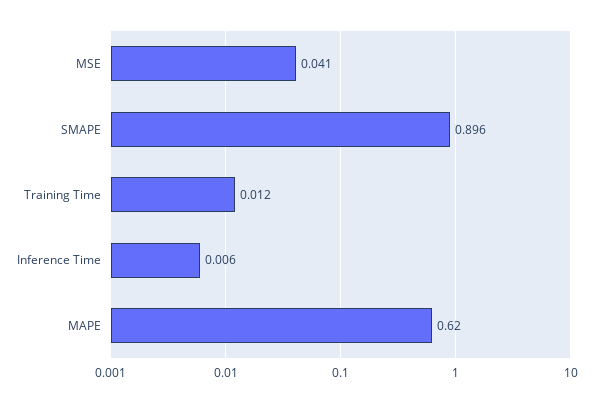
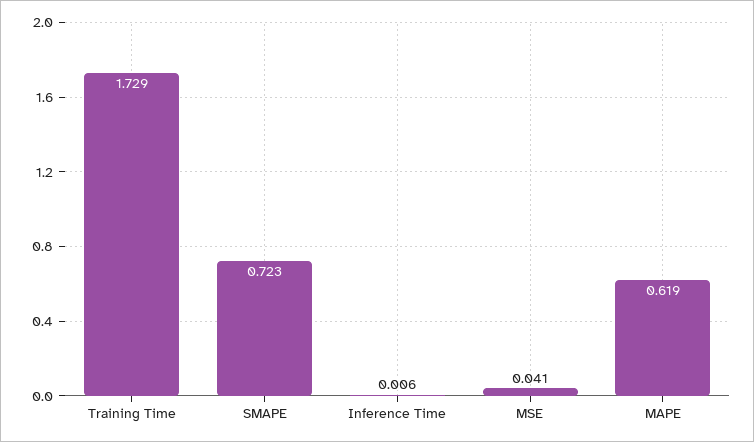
  {
    "MSE": 0.041,
-   "SMAPE": 0.896,
+   "SMAPE": 0.723,
-   "Training Time": 0.012,
+   "Training Time": 1.729,
    "Inference Time": 0.006,
-   "MAPE": 0.62
+   "MAPE": 0.619
  }

